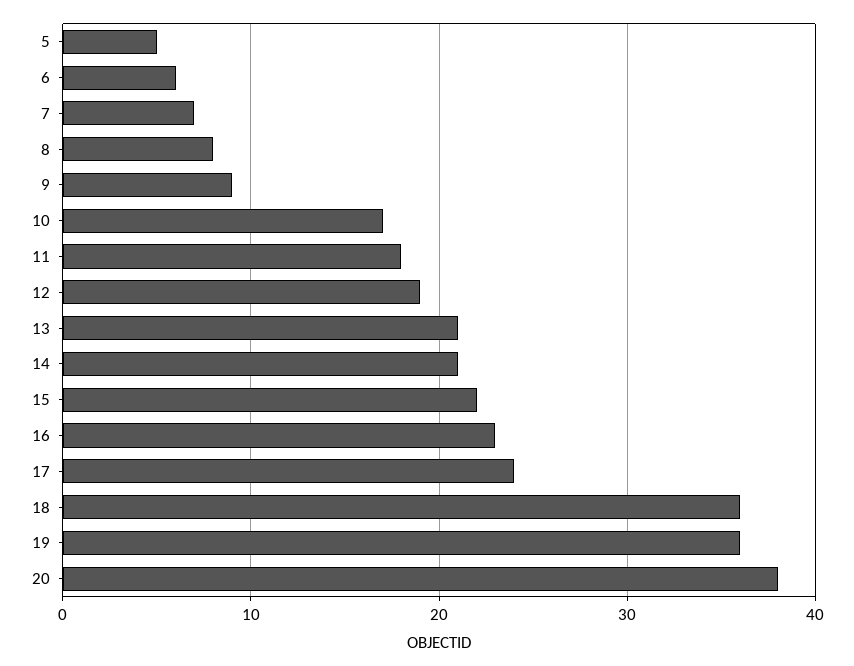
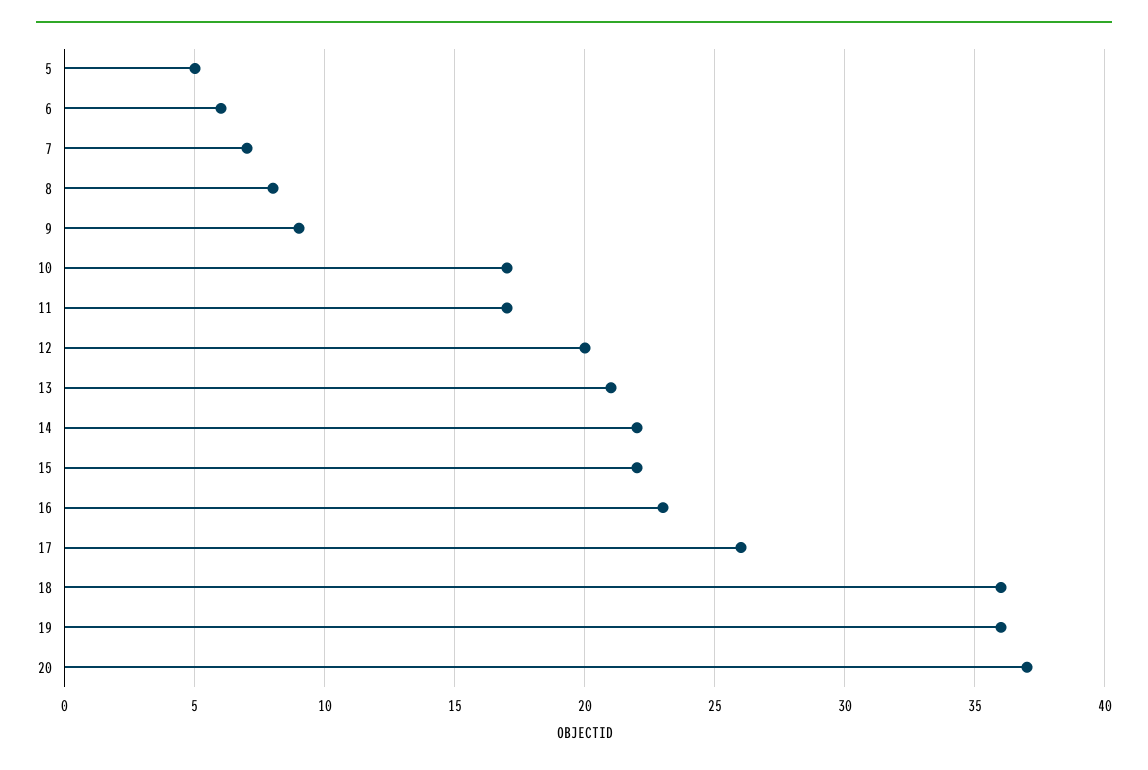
  {
    "5": 5,
    "6": 6,
    "7": 7,
    "8": 8,
    "9": 9,
    "10": 17,
-   "11": 18,
+   "11": 17,
-   "12": 19,
+   "12": 20,
    "13": 21,
-   "14": 21,
+   "14": 22,
    "15": 22,
    "16": 23,
-   "17": 24,
+   "17": 26,
    "18": 36,
    "19": 36,
-   "20": 38
+   "20": 37
  }

